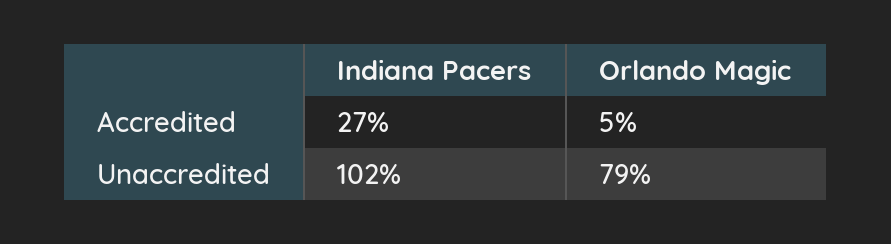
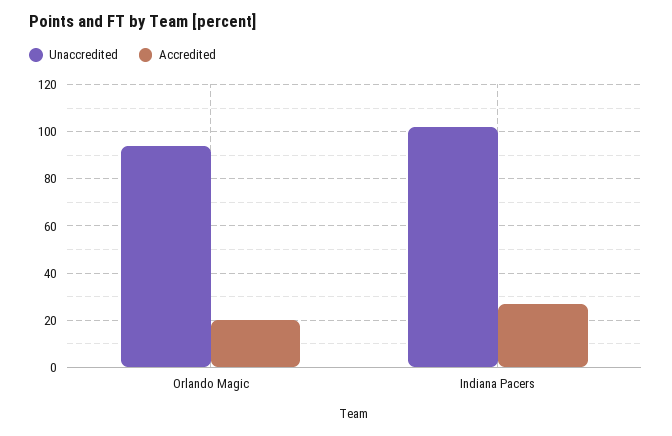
  {
    "Accredited": {
      "Indiana Pacers": 27,
-     "Orlando Magic": 5
+     "Orlando Magic": 20
    },
    "Unaccredited": {
      "Indiana Pacers": 102,
-     "Orlando Magic": 79
+     "Orlando Magic": 95
    }
  }

